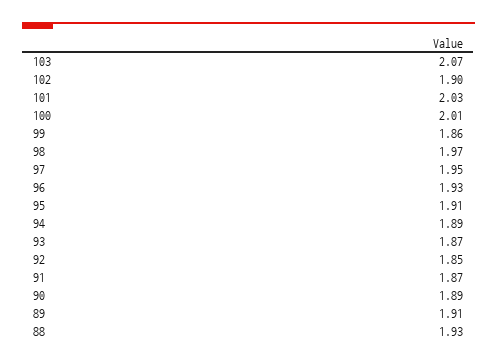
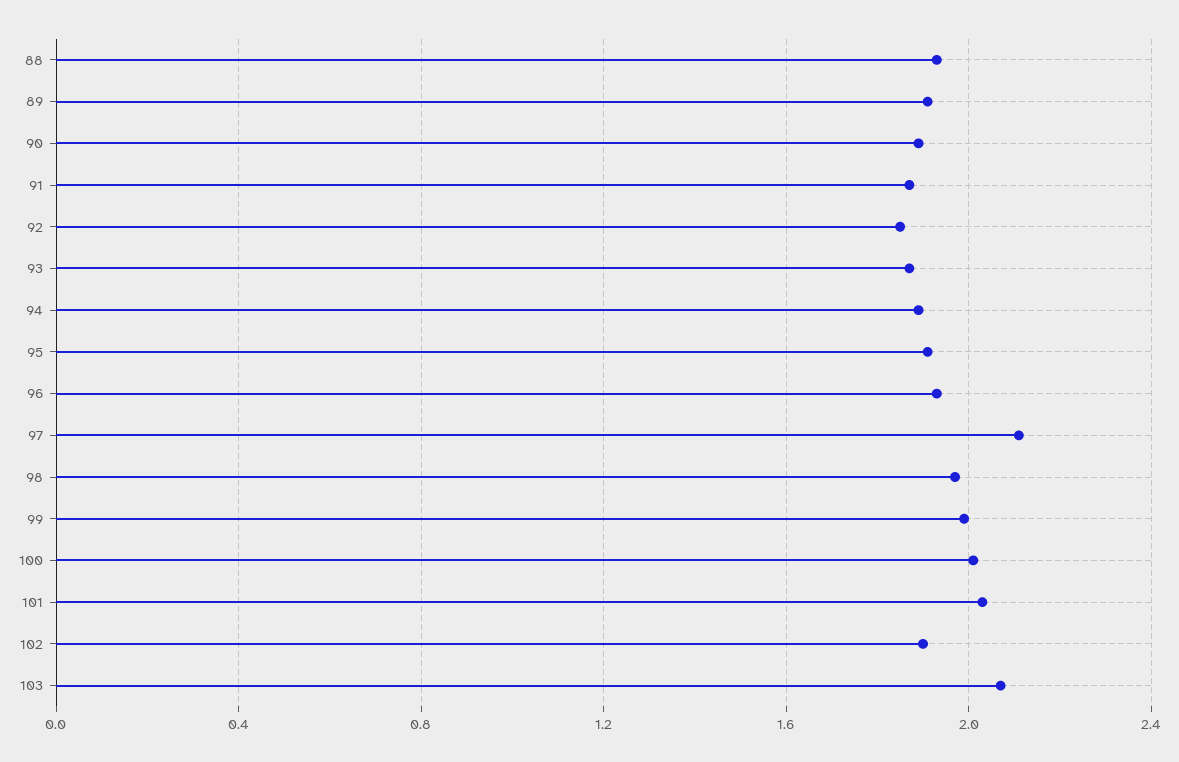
  {
    "103": 2.07,
    "102": 1.9,
    "101": 2.03,
    "100": 2.01,
-   "99": 1.86,
+   "99": 2,
    "98": 1.97,
-   "97": 1.95,
+   "97": 2.1,
    "96": 1.93,
    "95": 1.91,
    "94": 1.89,
    "93": 1.87,
    "92": 1.85,
    "91": 1.87,
    "90": 1.89,
    "89": 1.91,
    "88": 1.93
  }

